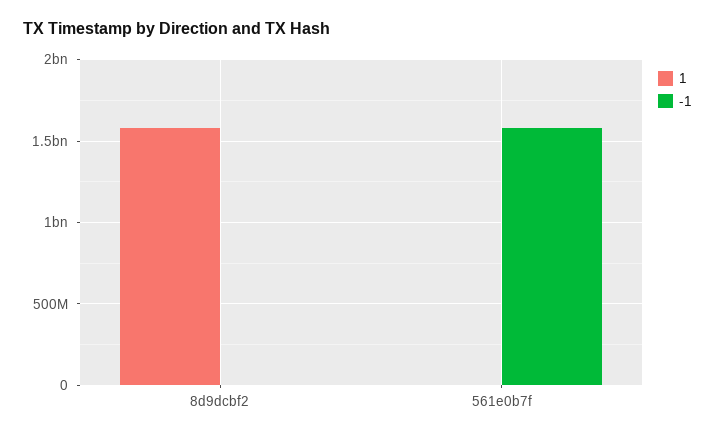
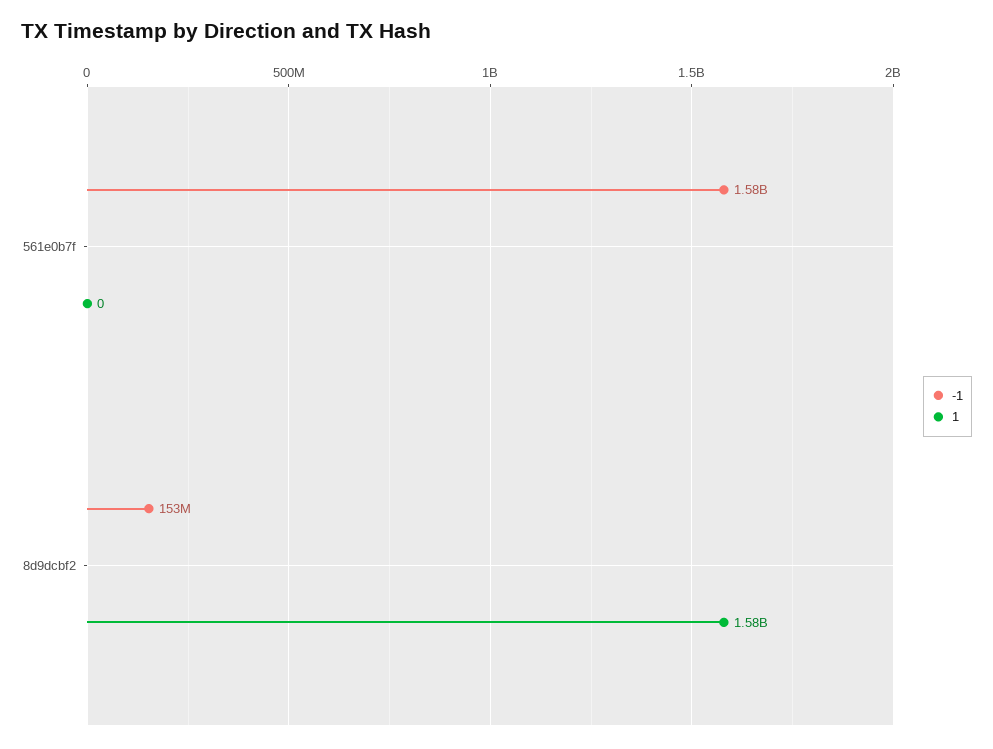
  {
    "1": {
      "8d9dcbf2": 1580000000,
      "561e0b7f": 0
    },
    "-1": {
-     "8d9dcbf2": 0,
+     "8d9dcbf2": 153000000,
      "561e0b7f": 1580000000
    }
  }

